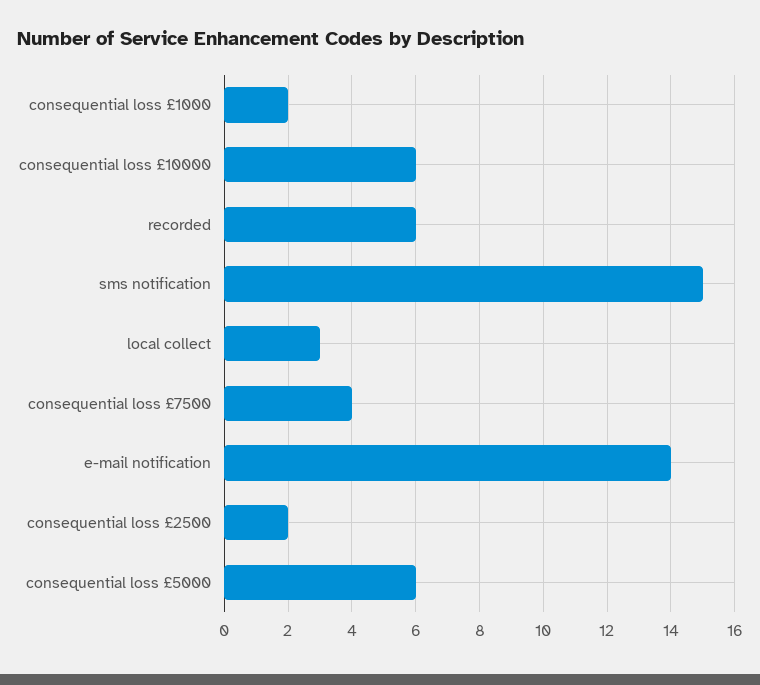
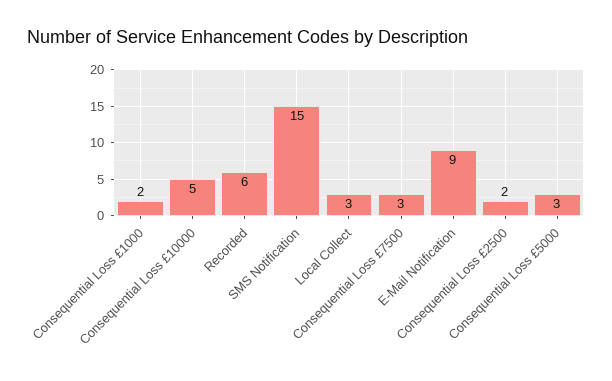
  {
    "consequential loss £1000": 2,
-   "consequential loss £10000": 6,
+   "consequential loss £10000": 5,
    "recorded": 6,
    "sms notification": 15,
    "local collect": 3,
-   "consequential loss £7500": 4,
+   "consequential loss £7500": 3,
-   "e-mail notification": 14,
+   "e-mail notification": 9,
    "consequential loss £2500": 2,
-   "consequential loss £5000": 6
+   "consequential loss £5000": 3
  }

